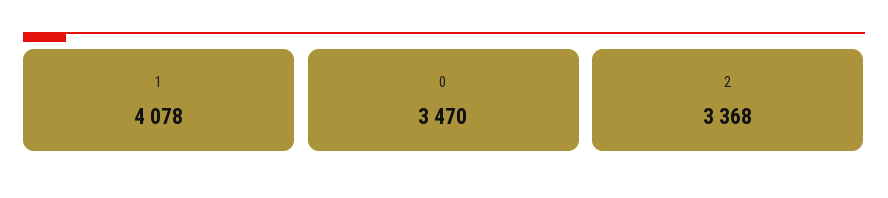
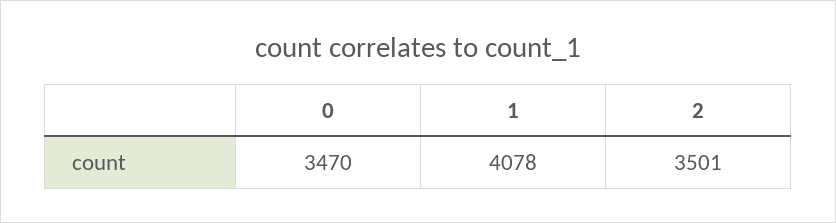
  {
    "1": 4078,
    "0": 3470,
-   "2": 3368
+   "2": 3501
  }

